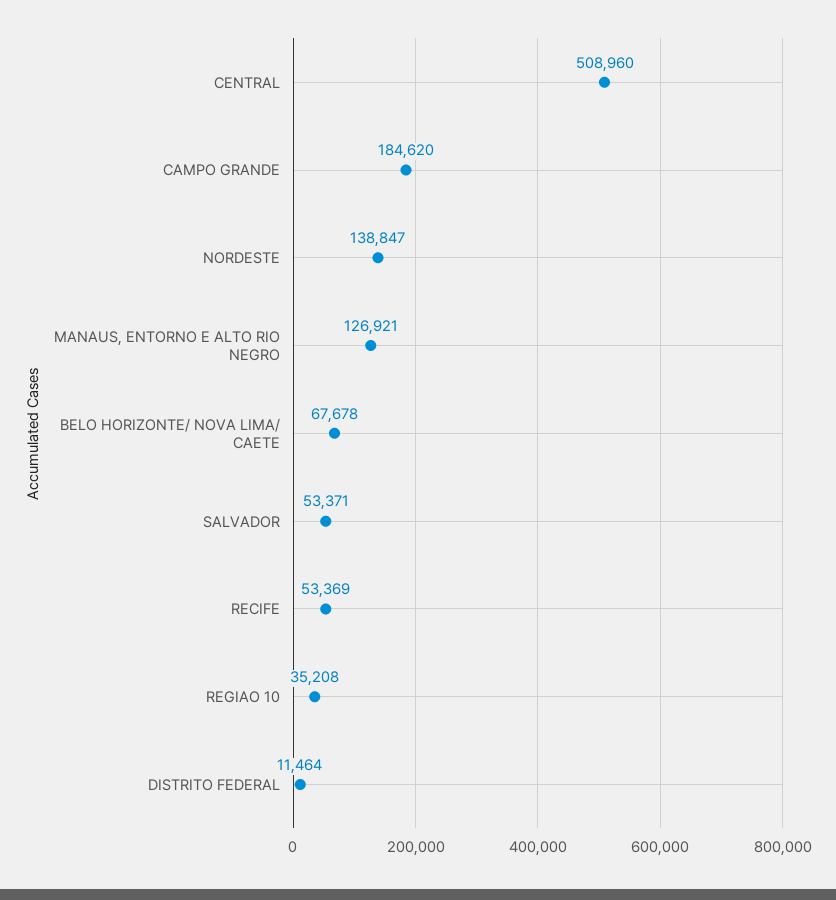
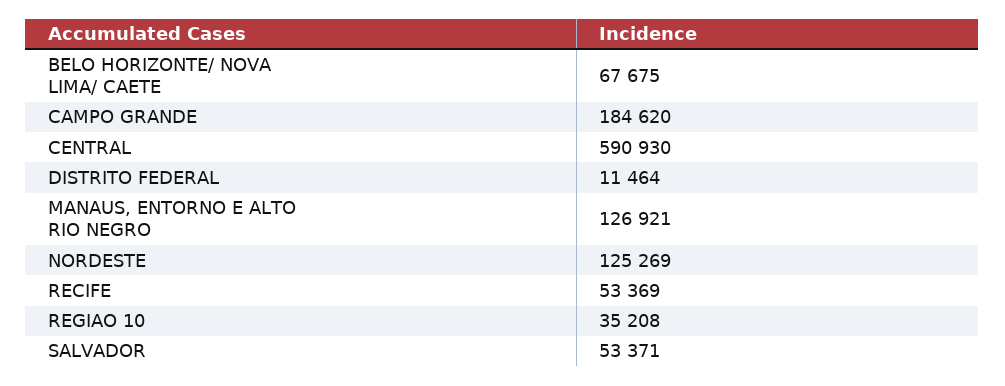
  {
-   "CENTRAL": 508960,
+   "CENTRAL": 590930,
    "CAMPO GRANDE": 184620,
-   "NORDESTE": 138847,
+   "NORDESTE": 125269,
    "MANAUS, ENTORNO E ALTO RIO NEGRO": 126921,
-   "BELO HORIZONTE/ NOVA LIMA/ CAETE": 67678,
+   "BELO HORIZONTE/ NOVA LIMA/ CAETE": 67675,
    "SALVADOR": 53371,
    "RECIFE": 53369,
    "REGIAO 10": 35208,
    "DISTRITO FEDERAL": 11464
  }

